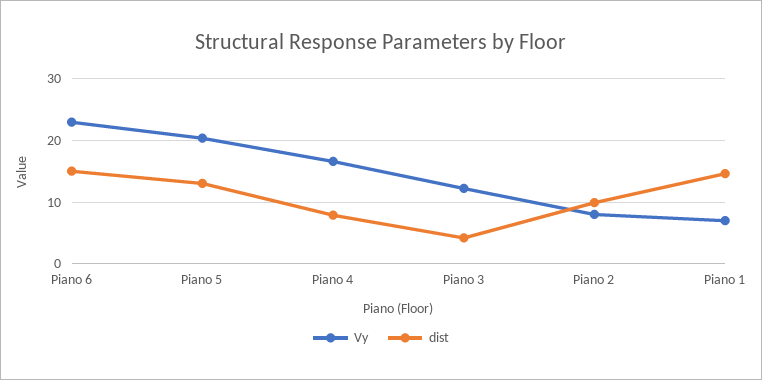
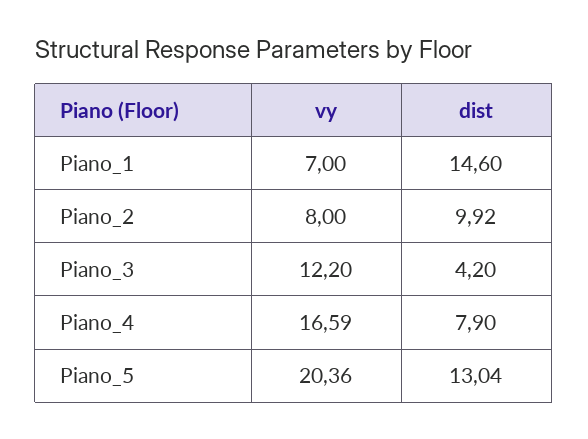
  {
    "Vy": {
-     "Piano 6": 23,
      "Piano 5": 20.36,
      "Piano 4": 16.59,
      "Piano 3": 12.2,
      "Piano 2": 8,
      "Piano 1": 7
    },
    "dist": {
-     "Piano 6": 15,
      "Piano 5": 13.04,
      "Piano 4": 7.9,
      "Piano 3": 4.2,
      "Piano 2": 9.92,
      "Piano 1": 14.6
    }
  }

